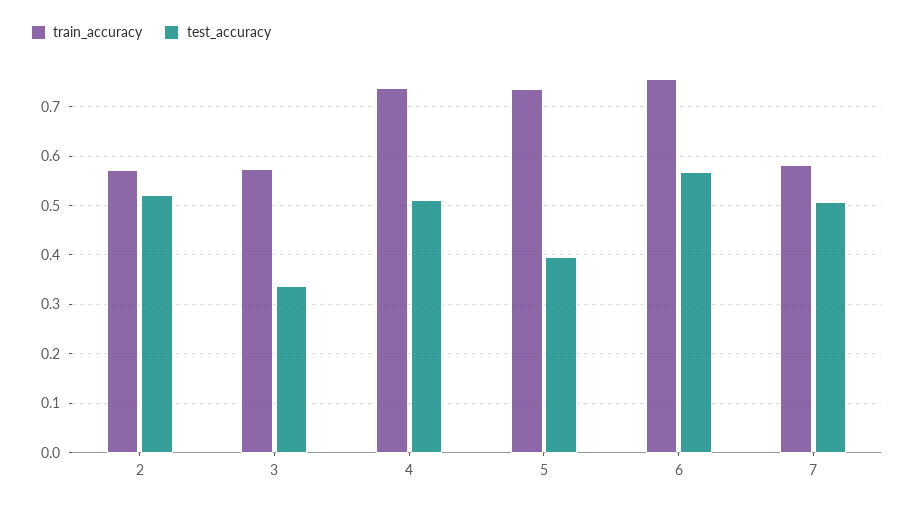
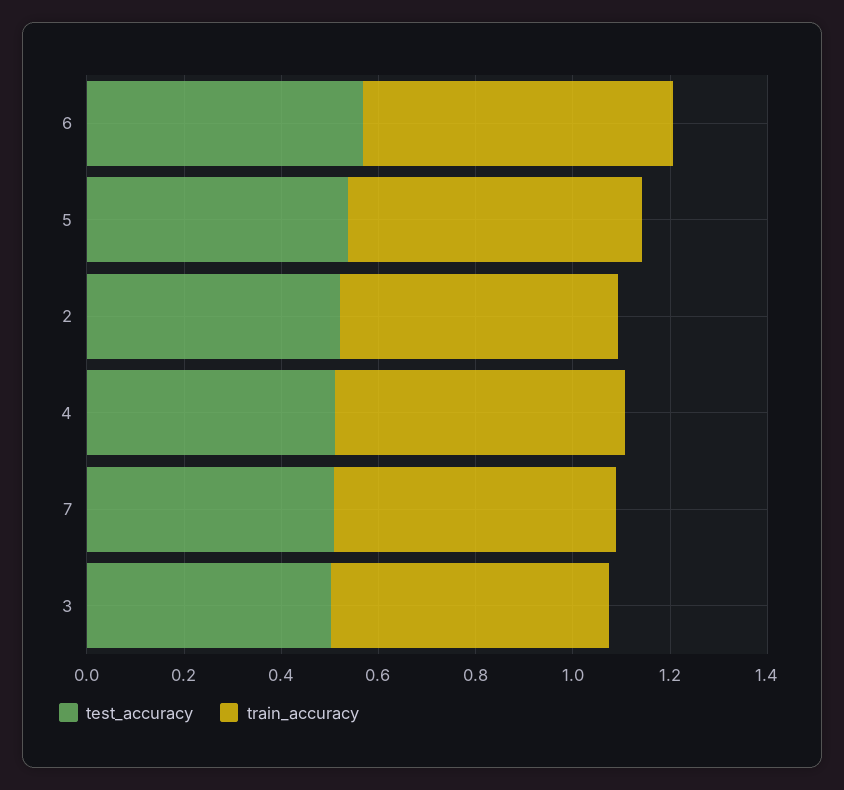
  {
    "train_accuracy": {
      "2": 0.58,
      "3": 0.58,
-     "4": 0.74,
+     "4": 0.6,
-     "5": 0.74,
+     "5": 0.6,
-     "6": 0.76,
+     "6": 0.65,
      "7": 0.58
    },
    "test_accuracy": {
      "2": 0.52,
-     "3": 0.34,
+     "3": 0.5,
      "4": 0.52,
-     "5": 0.4,
+     "5": 0.55,
      "6": 0.56,
      "7": 0.5
    }
  }

